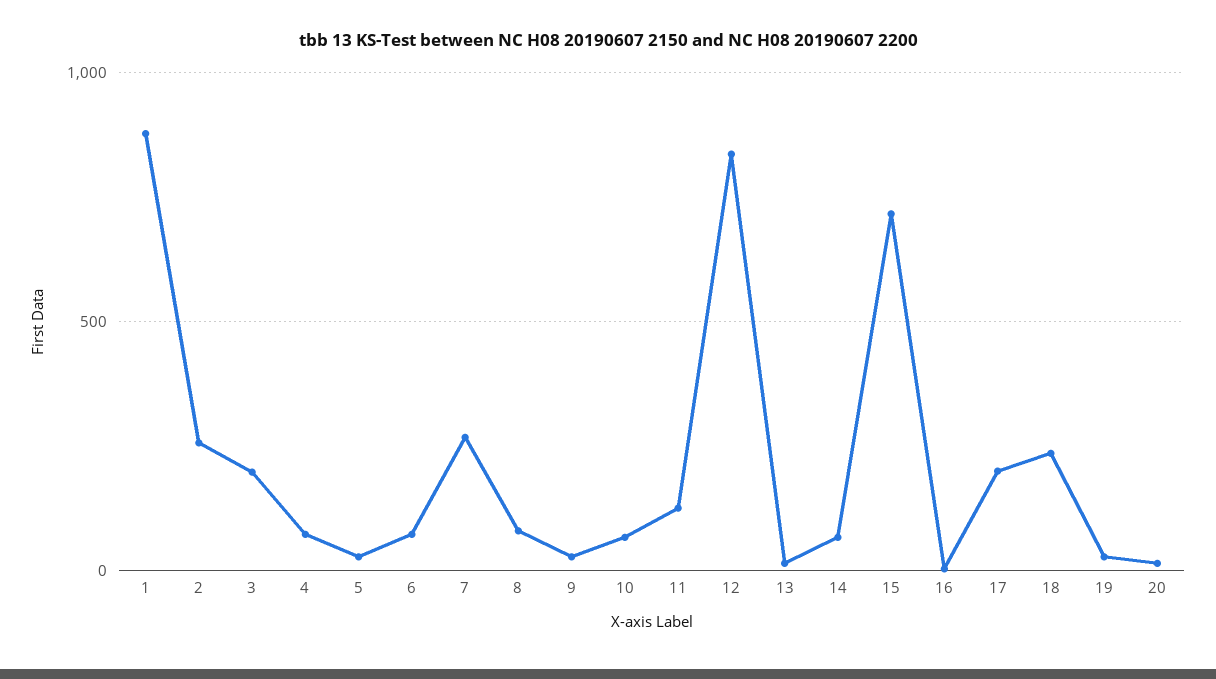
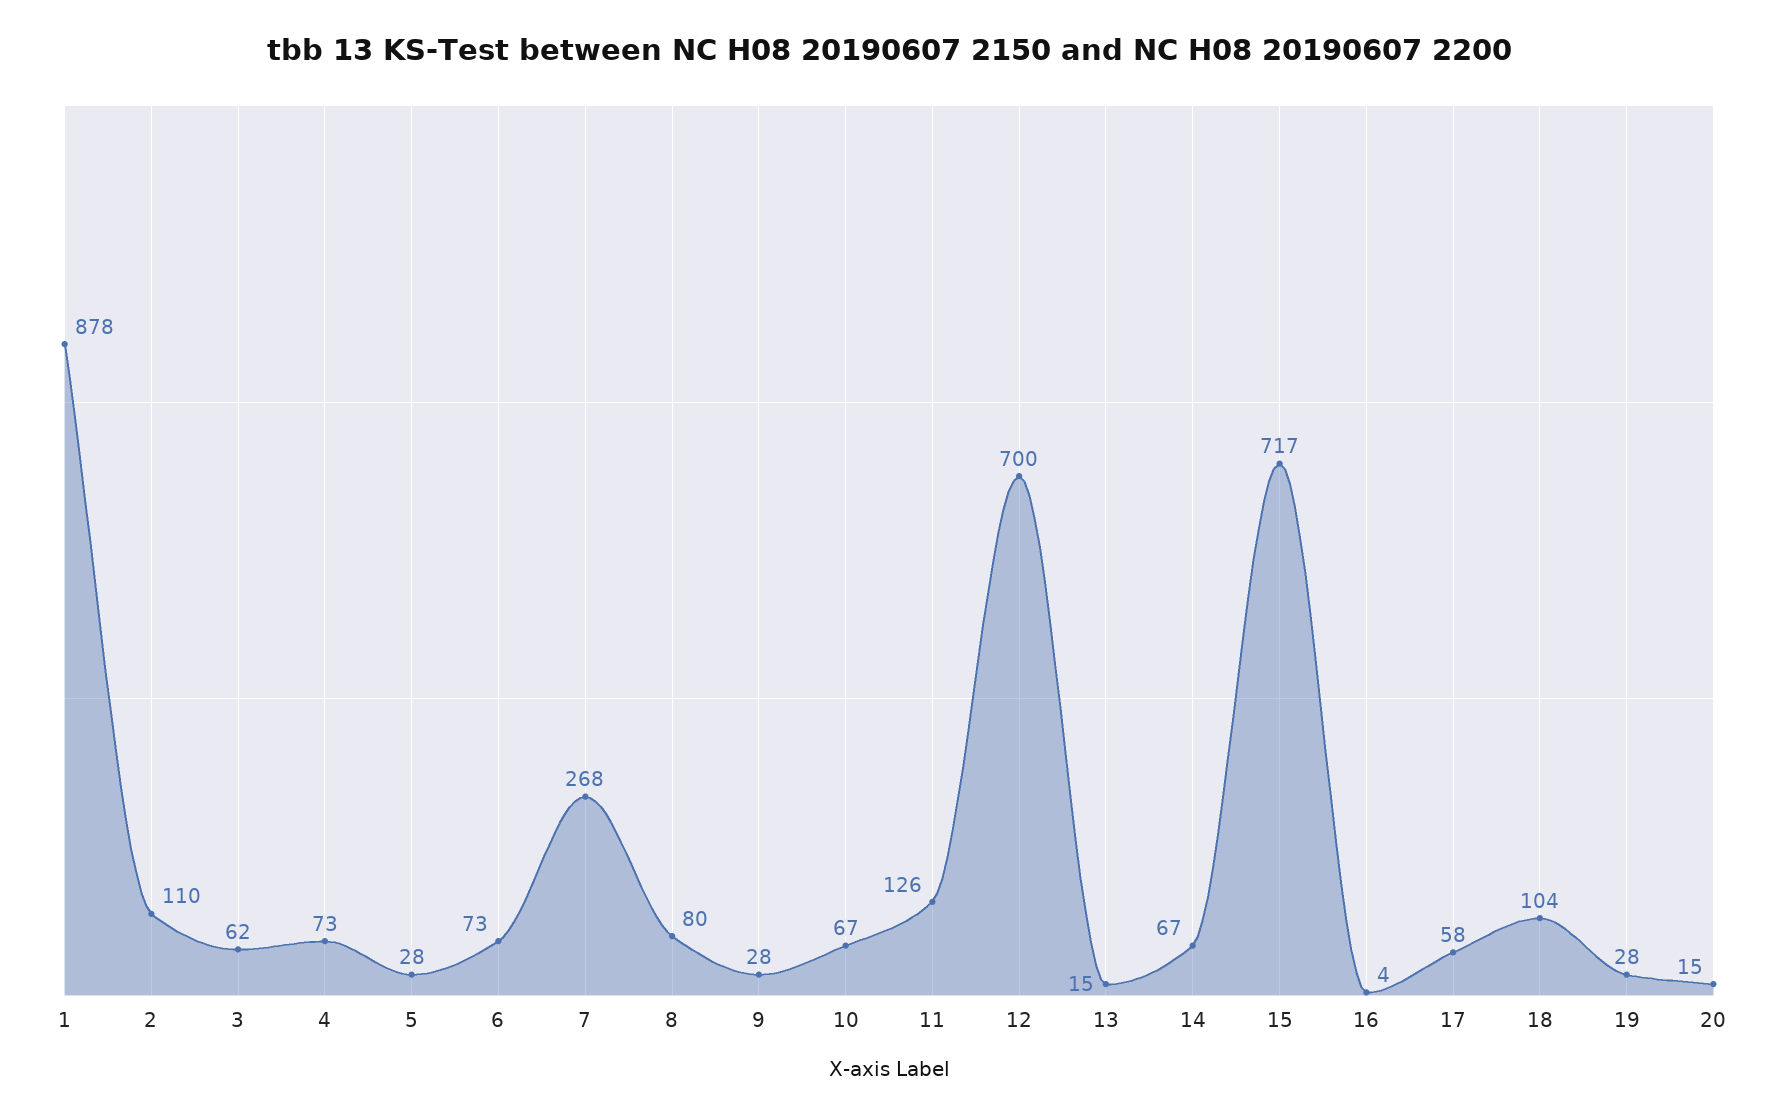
  {
    "1": 878,
-   "2": 250,
+   "2": 110,
-   "3": 200,
+   "3": 62,
    "4": 73,
    "5": 28,
    "6": 73,
    "7": 268,
    "8": 80,
    "9": 28,
    "10": 67,
    "11": 126,
-   "12": 850,
+   "12": 700,
    "13": 15,
    "14": 67,
    "15": 717,
    "16": 4,
-   "17": 200,
+   "17": 58,
-   "18": 250,
+   "18": 104,
    "19": 28,
    "20": 15
  }

